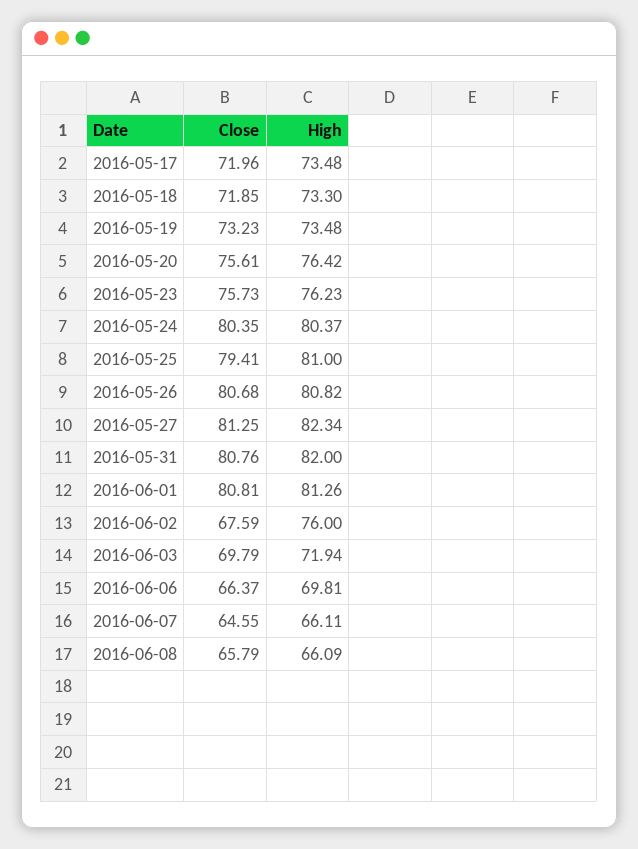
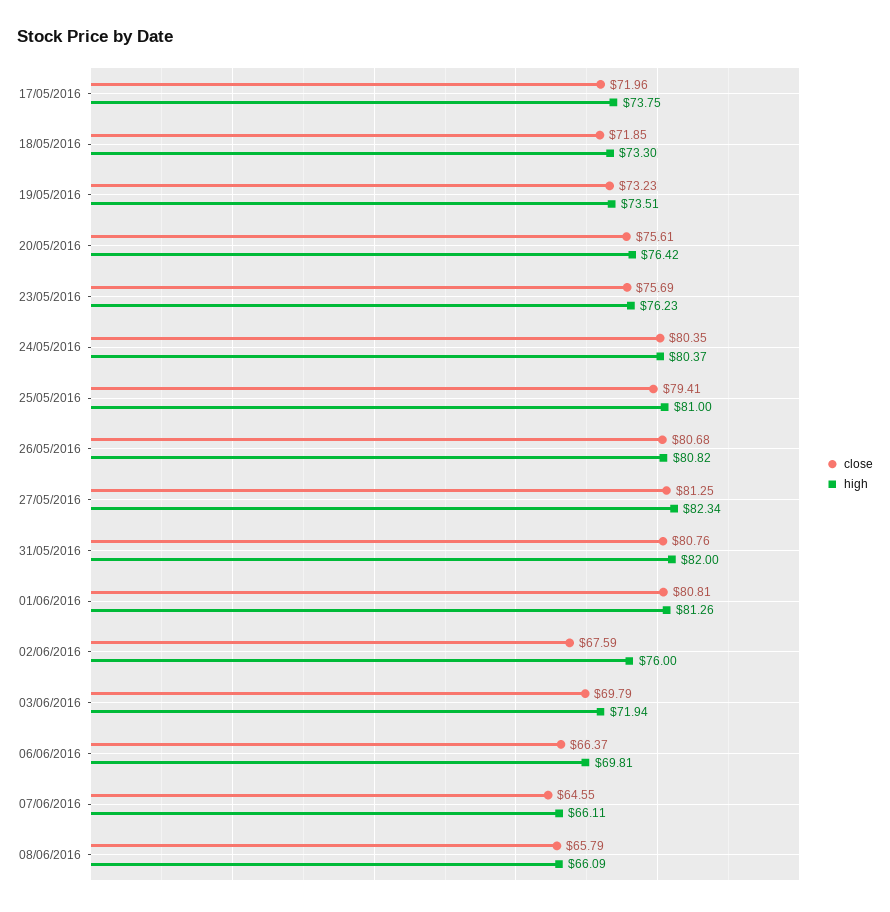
  {
    "Close": {
      "2016-05-17": 71.96,
      "2016-05-18": 71.85,
      "2016-05-19": 73.23,
      "2016-05-20": 75.61,
-     "2016-05-23": 75.73,
+     "2016-05-23": 75.69,
      "2016-05-24": 80.35,
      "2016-05-25": 79.41,
      "2016-05-26": 80.68,
      "2016-05-27": 81.25,
      "2016-05-31": 80.76,
      "2016-06-01": 80.81,
      "2016-06-02": 67.59,
      "2016-06-03": 69.79,
      "2016-06-06": 66.37,
      "2016-06-07": 64.55,
      "2016-06-08": 65.79
    },
    "High": {
-     "2016-05-17": 73.48,
+     "2016-05-17": 73.75,
      "2016-05-18": 73.3,
-     "2016-05-19": 73.48,
+     "2016-05-19": 73.51,
      "2016-05-20": 76.42,
      "2016-05-23": 76.23,
      "2016-05-24": 80.37,
      "2016-05-25": 81,
      "2016-05-26": 80.82,
      "2016-05-27": 82.34,
      "2016-05-31": 82,
      "2016-06-01": 81.26,
      "2016-06-02": 76,
      "2016-06-03": 71.94,
      "2016-06-06": 69.81,
      "2016-06-07": 66.11,
      "2016-06-08": 66.09
    }
  }

